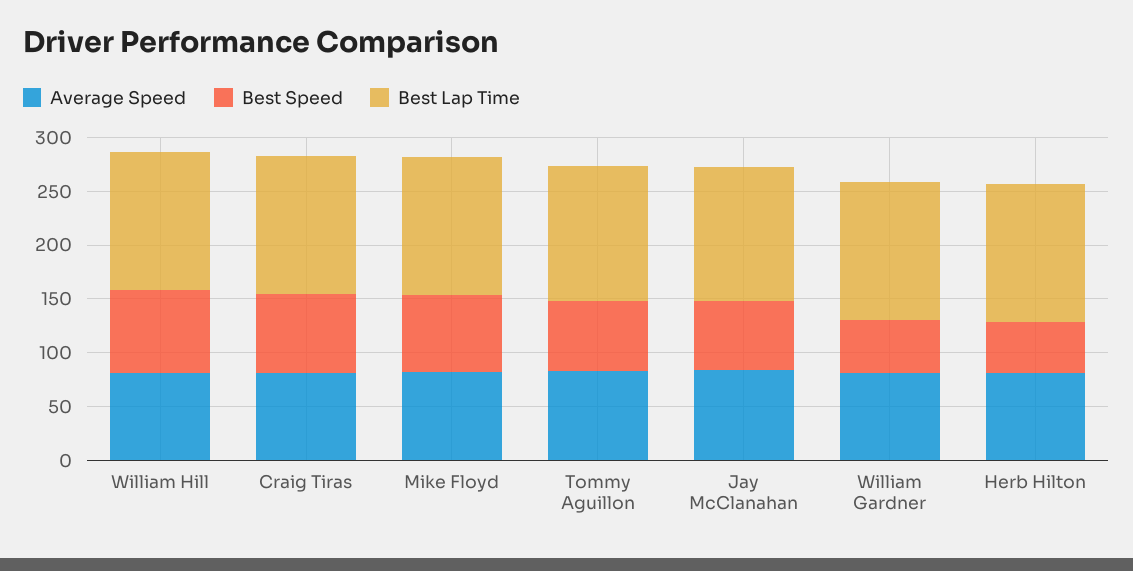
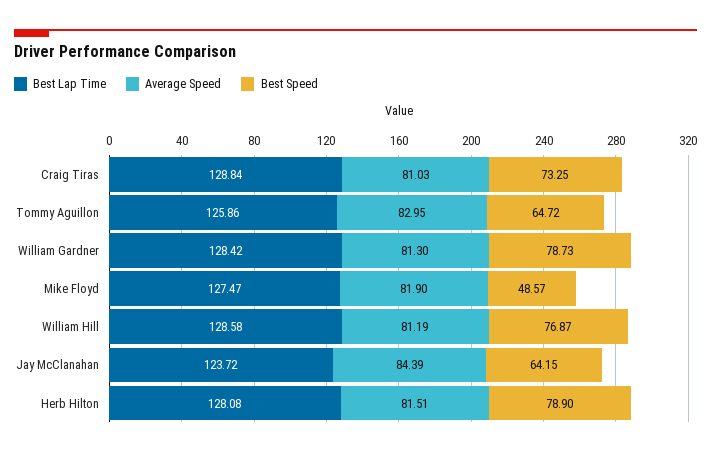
  {
    "Average Speed": {
      "William Hill": 81.19,
      "Craig Tiras": 81.03,
      "Mike Floyd": 81.9,
      "Tommy Aguillon": 82.95,
      "Jay McClanahan": 84.39,
      "William Gardner": 81.3,
      "Herb Hilton": 81.51
    },
    "Best Speed": {
      "William Hill": 76.87,
      "Craig Tiras": 73.25,
-     "Mike Floyd": 70,
+     "Mike Floyd": 48.57,
      "Tommy Aguillon": 64.72,
      "Jay McClanahan": 64.15,
-     "William Gardner": 50,
+     "William Gardner": 78.73,
-     "Herb Hilton": 50
+     "Herb Hilton": 78.9
    },
    "Best Lap Time": {
      "William Hill": 128.58,
      "Craig Tiras": 128.84,
      "Mike Floyd": 127.47,
      "Tommy Aguillon": 125.86,
      "Jay McClanahan": 123.72,
      "William Gardner": 128.42,
      "Herb Hilton": 128.08
    }
  }

